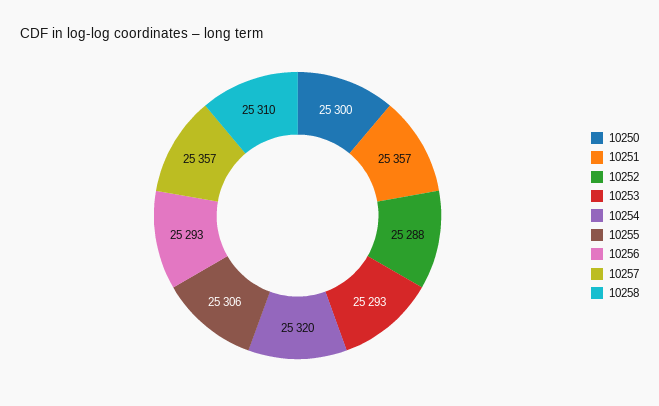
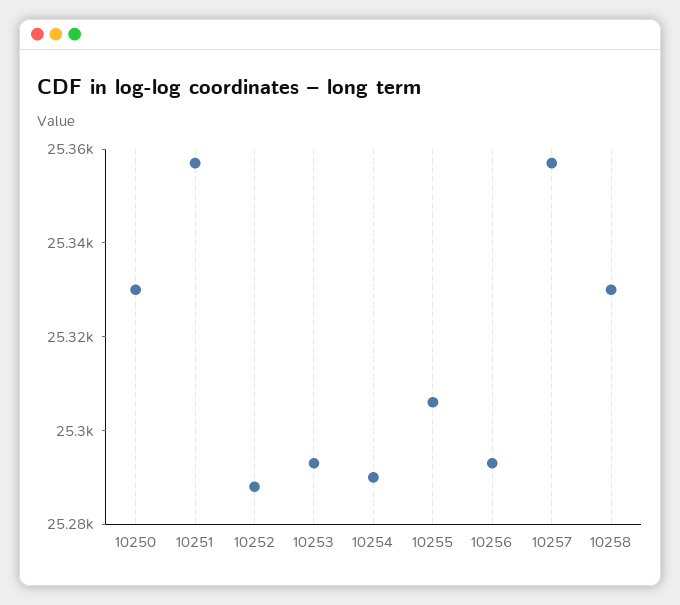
  {
-   "10250": 25300,
+   "10250": 25330,
    "10251": 25357,
    "10252": 25288,
    "10253": 25293,
-   "10254": 25320,
+   "10254": 25290,
    "10255": 25306,
    "10256": 25293,
    "10257": 25357,
-   "10258": 25310
+   "10258": 25330
  }

